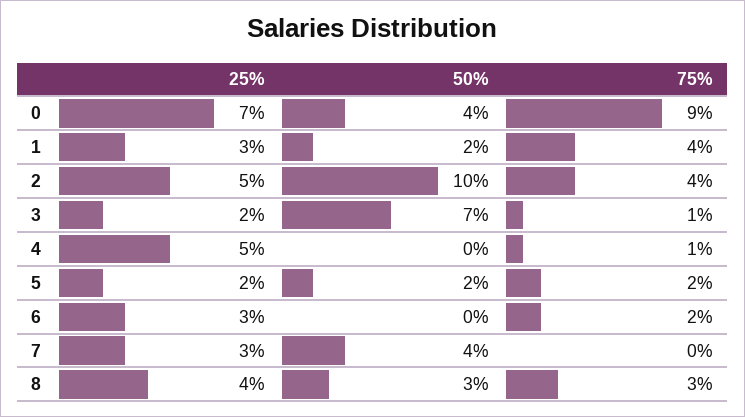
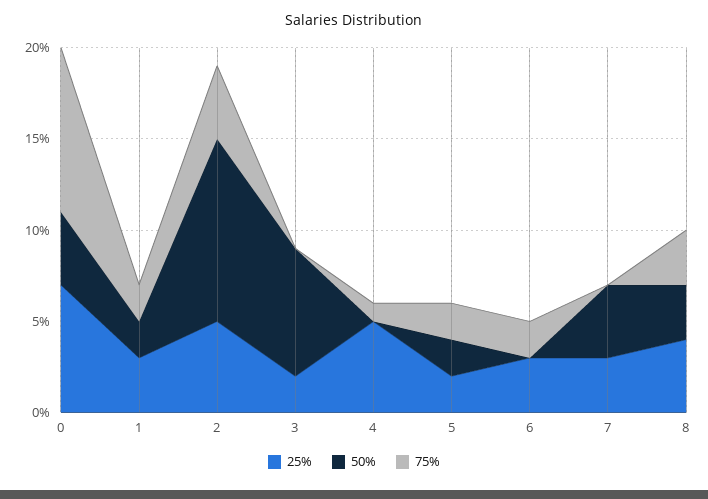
  {
    "25%": {
      "0": 7,
      "1": 3,
      "2": 5,
      "3": 2,
      "4": 5,
      "5": 2,
      "6": 3,
      "7": 3,
      "8": 4
    },
    "50%": {
      "0": 4,
      "1": 2,
      "2": 10,
      "3": 7,
      "4": 0,
      "5": 2,
      "6": 0,
      "7": 4,
      "8": 3
    },
    "75%": {
      "0": 9,
-     "1": 4,
+     "1": 2,
      "2": 4,
-     "3": 1,
+     "3": 0,
      "4": 1,
      "5": 2,
      "6": 2,
      "7": 0,
      "8": 3
    }
  }

